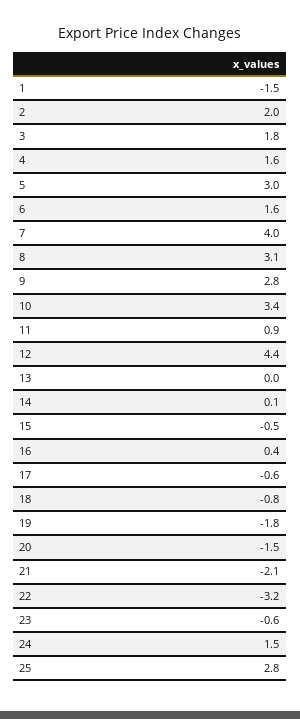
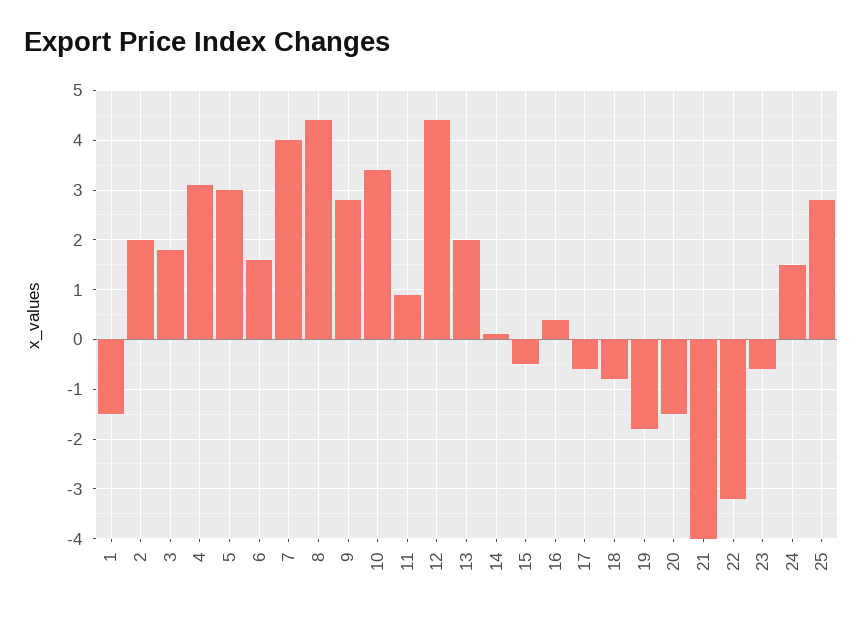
  {
    "1": -1.5,
    "2": 2,
    "3": 1.8,
-   "4": 1.6,
+   "4": 3,
    "5": 3,
    "6": 1.6,
    "7": 4,
-   "8": 3.1,
+   "8": 4.5,
    "9": 2.8,
    "10": 3.4,
    "11": 0.9,
    "12": 4.4,
-   "13": 0,
+   "13": 2,
    "14": 0.1,
    "15": -0.5,
    "16": 0.4,
    "17": -0.6,
    "18": -0.8,
    "19": -1.8,
    "20": -1.5,
-   "21": -2.1,
+   "21": -4,
    "22": -3.2,
    "23": -0.6,
    "24": 1.5,
    "25": 2.8
  }

